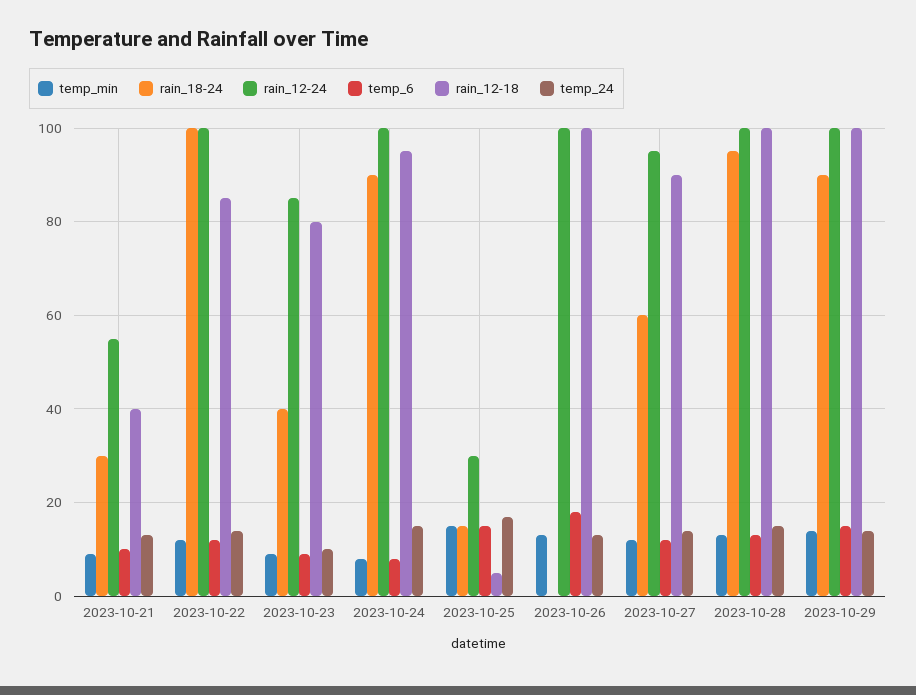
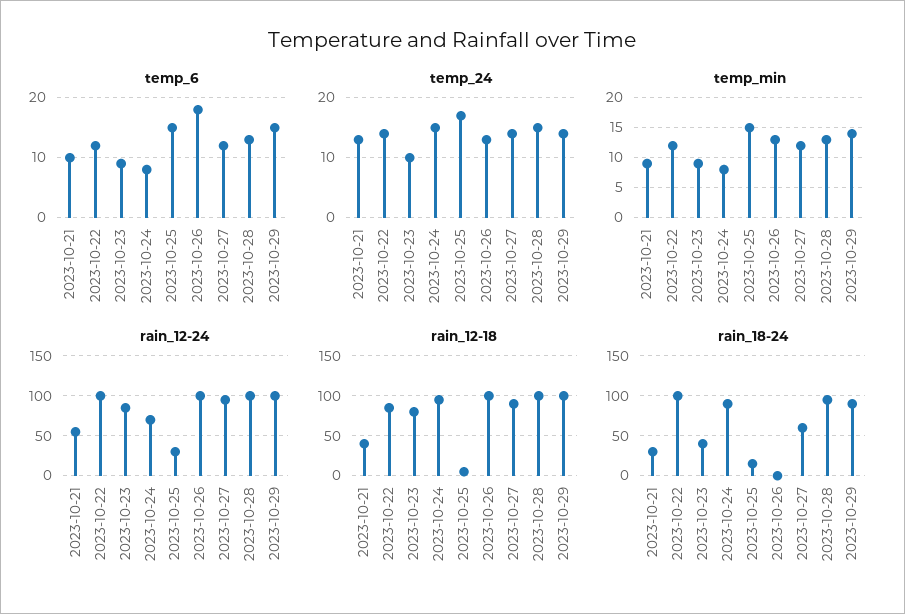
  {
    "temp_min": {
      "2023-10-21": 10,
      "2023-10-22": 10,
      "2023-10-23": 10,
      "2023-10-24": 10,
      "2023-10-25": 15,
      "2023-10-26": 15,
      "2023-10-27": 10,
      "2023-10-28": 15,
      "2023-10-29": 15
    },
    "rain_18-24": {
      "2023-10-21": 30,
      "2023-10-22": 100,
      "2023-10-23": 40,
      "2023-10-24": 90,
      "2023-10-25": 15,
      "2023-10-26": 0,
      "2023-10-27": 60,
      "2023-10-28": 95,
      "2023-10-29": 90
    },
    "rain_12-24": {
      "2023-10-21": 55,
      "2023-10-22": 100,
      "2023-10-23": 85,
-     "2023-10-24": 100,
+     "2023-10-24": 70,
      "2023-10-25": 30,
      "2023-10-26": 100,
      "2023-10-27": 95,
      "2023-10-28": 100,
      "2023-10-29": 100
    },
    "temp_6": {
      "2023-10-21": 10,
      "2023-10-22": 10,
      "2023-10-23": 10,
      "2023-10-24": 10,
      "2023-10-25": 15,
      "2023-10-26": 20,
      "2023-10-27": 10,
      "2023-10-28": 15,
      "2023-10-29": 15
    },
    "rain_12-18": {
      "2023-10-21": 40,
      "2023-10-22": 85,
      "2023-10-23": 80,
      "2023-10-24": 95,
      "2023-10-25": 5,
      "2023-10-26": 100,
      "2023-10-27": 90,
      "2023-10-28": 100,
      "2023-10-29": 100
    },
    "temp_24": {
      "2023-10-21": 15,
      "2023-10-22": 15,
      "2023-10-23": 10,
      "2023-10-24": 15,
      "2023-10-25": 15,
      "2023-10-26": 15,
      "2023-10-27": 15,
      "2023-10-28": 15,
      "2023-10-29": 15
    }
  }

